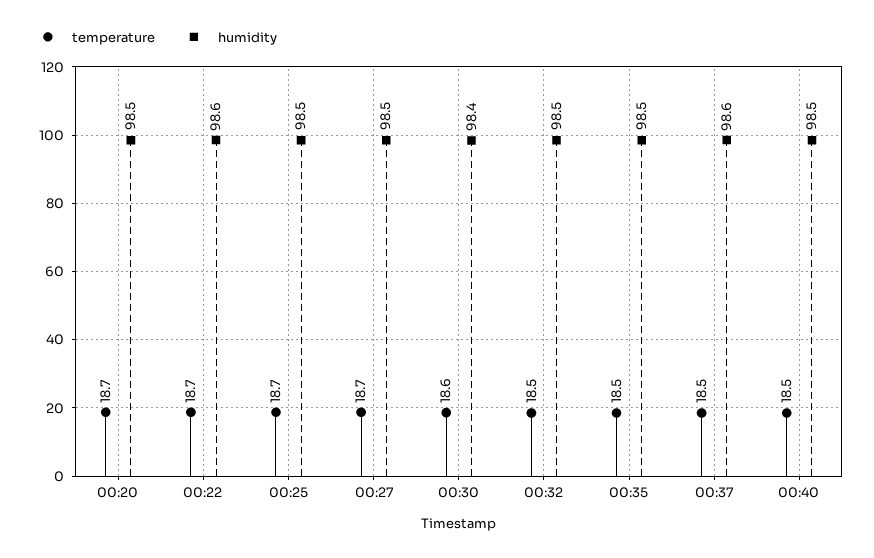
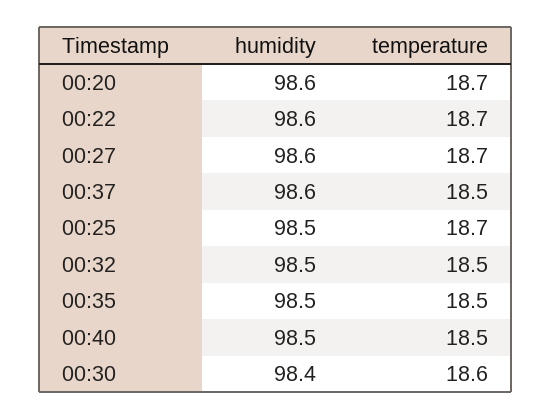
  {
    "temperature": {
      "00:20": 18.7,
      "00:22": 18.7,
      "00:25": 18.7,
      "00:27": 18.7,
      "00:30": 18.6,
      "00:32": 18.5,
      "00:35": 18.5,
      "00:37": 18.5,
      "00:40": 18.5
    },
    "humidity": {
-     "00:20": 98.5,
+     "00:20": 98.6,
      "00:22": 98.6,
      "00:25": 98.5,
-     "00:27": 98.5,
+     "00:27": 98.6,
      "00:30": 98.4,
      "00:32": 98.5,
      "00:35": 98.5,
      "00:37": 98.6,
      "00:40": 98.5
    }
  }

